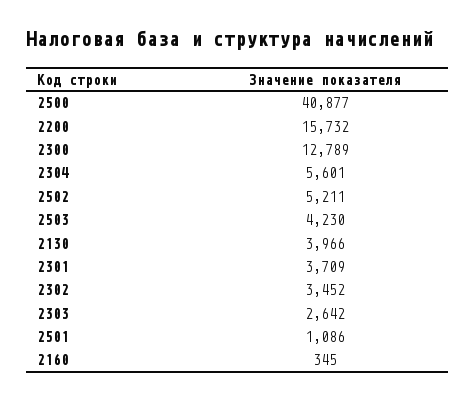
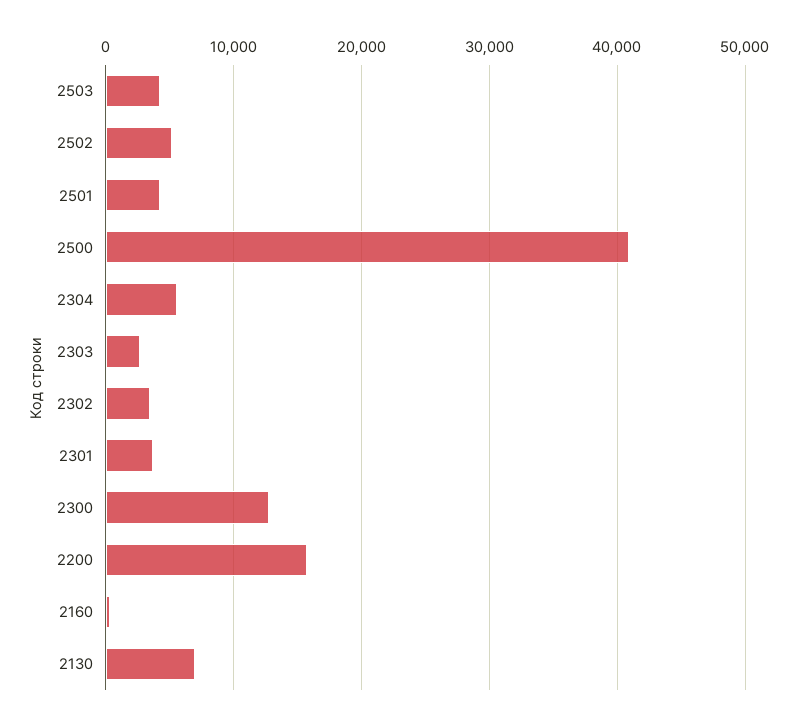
  {
    "2500": 40877,
    "2200": 15732,
    "2300": 12789,
    "2304": 5601,
    "2502": 5211,
    "2503": 4230,
-   "2130": 3966,
+   "2130": 7000,
    "2301": 3709,
    "2302": 3452,
    "2303": 2642,
-   "2501": 1086,
+   "2501": 4000,
    "2160": 345
  }

